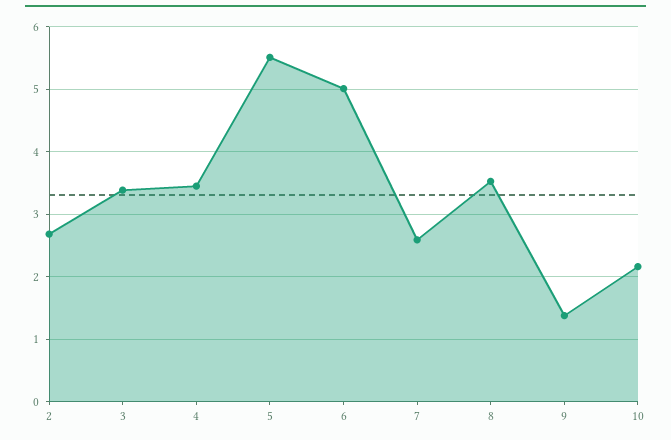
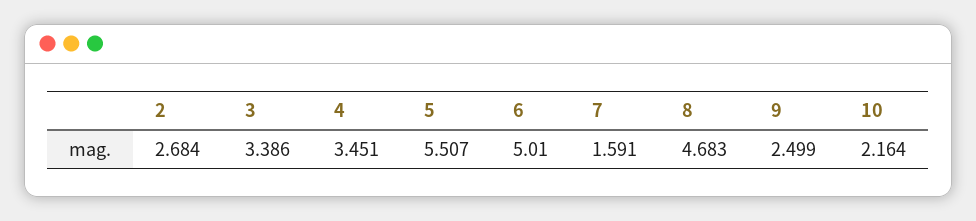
  {
    "2": 2.684,
    "3": 3.386,
    "4": 3.451,
    "5": 5.507,
    "6": 5.01,
-   "7": 2.6,
+   "7": 1.591,
-   "8": 3.5,
+   "8": 4.683,
-   "9": 1.4,
+   "9": 2.499,
    "10": 2.164
  }

